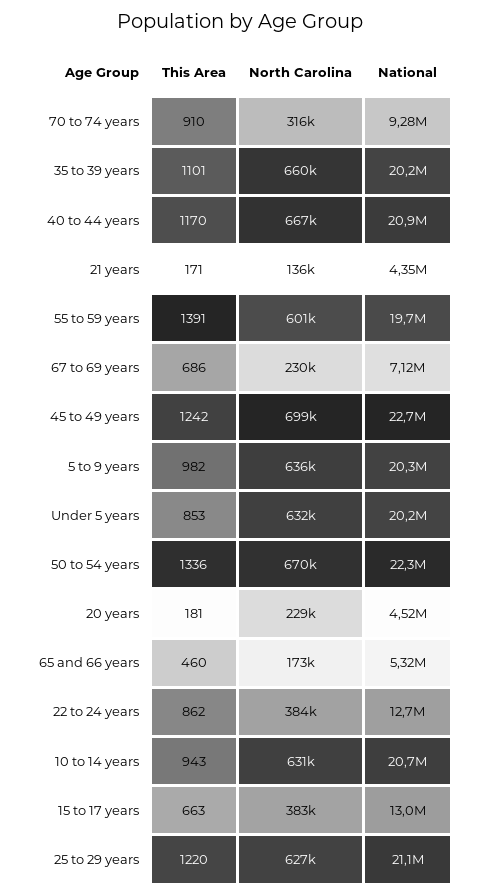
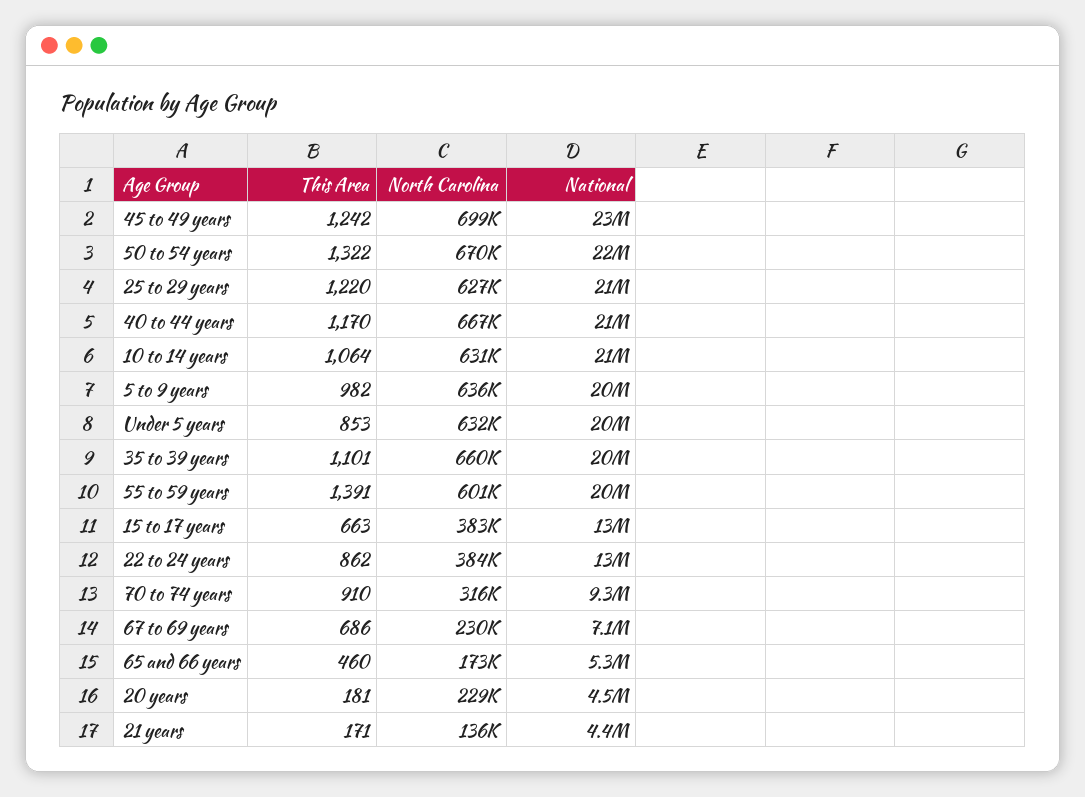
  {
    "This Area": {
      "70 to 74 years": 910,
      "35 to 39 years": 1101,
      "40 to 44 years": 1170,
      "21 years": 171,
      "55 to 59 years": 1391,
      "67 to 69 years": 686,
      "45 to 49 years": 1242,
      "5 to 9 years": 982,
      "Under 5 years": 853,
-     "50 to 54 years": 1336,
+     "50 to 54 years": 1322,
      "20 years": 181,
      "65 and 66 years": 460,
      "22 to 24 years": 862,
-     "10 to 14 years": 943,
+     "10 to 14 years": 1064,
      "15 to 17 years": 663,
      "25 to 29 years": 1220
    },
    "North Carolina": {
      "70 to 74 years": 316000,
      "35 to 39 years": 660000,
      "40 to 44 years": 667000,
      "21 years": 136000,
      "55 to 59 years": 601000,
      "67 to 69 years": 230000,
      "45 to 49 years": 699000,
      "5 to 9 years": 636000,
      "Under 5 years": 632000,
      "50 to 54 years": 670000,
      "20 years": 229000,
      "65 and 66 years": 173000,
      "22 to 24 years": 384000,
      "10 to 14 years": 631000,
      "15 to 17 years": 383000,
      "25 to 29 years": 627000
    },
    "National": {
      "70 to 74 years": 9280000,
      "35 to 39 years": 20200000,
      "40 to 44 years": 20900000,
      "21 years": 4350000,
      "55 to 59 years": 19700000,
      "67 to 69 years": 7120000,
      "45 to 49 years": 22700000,
      "5 to 9 years": 20300000,
      "Under 5 years": 20200000,
      "50 to 54 years": 22300000,
      "20 years": 4520000,
      "65 and 66 years": 5320000,
      "22 to 24 years": 12700000,
      "10 to 14 years": 20700000,
      "15 to 17 years": 13000000,
      "25 to 29 years": 21100000
    }
  }

